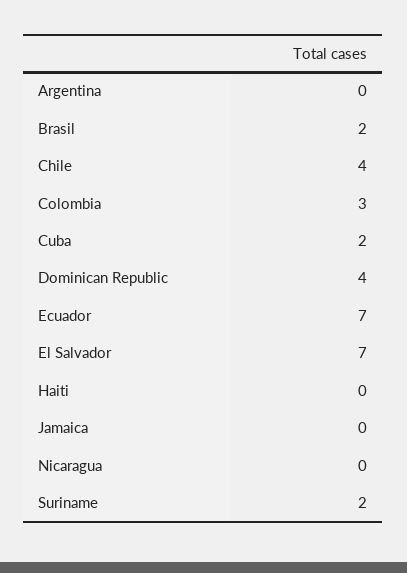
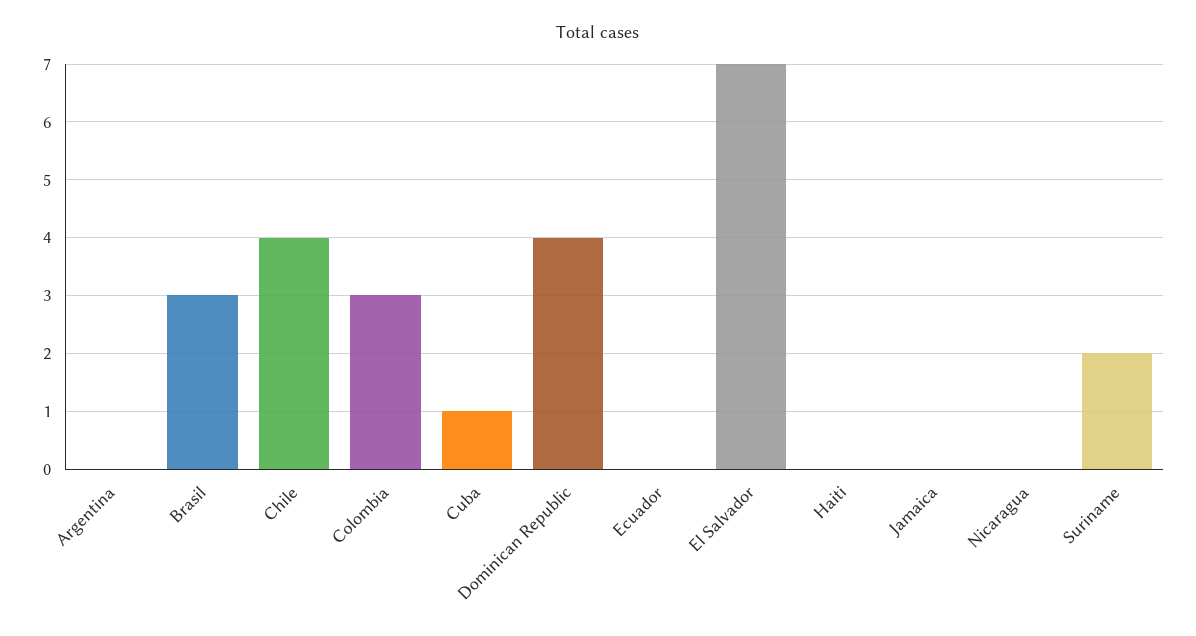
  {
    "Argentina": 0,
-   "Brasil": 2,
+   "Brasil": 3,
    "Chile": 4,
    "Colombia": 3,
-   "Cuba": 2,
+   "Cuba": 1,
    "Dominican Republic": 4,
-   "Ecuador": 7,
+   "Ecuador": 0,
    "El Salvador": 7,
    "Haiti": 0,
    "Jamaica": 0,
    "Nicaragua": 0,
    "Suriname": 2
  }

